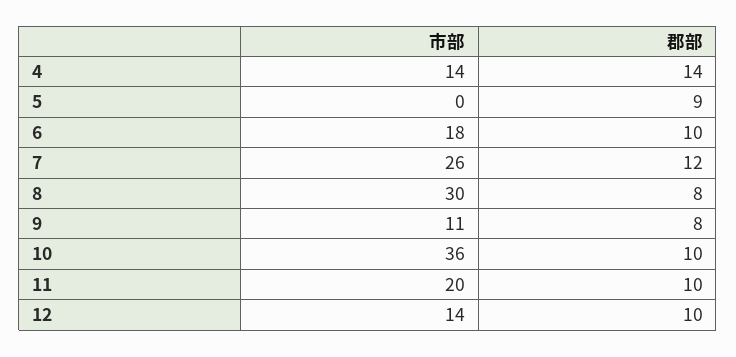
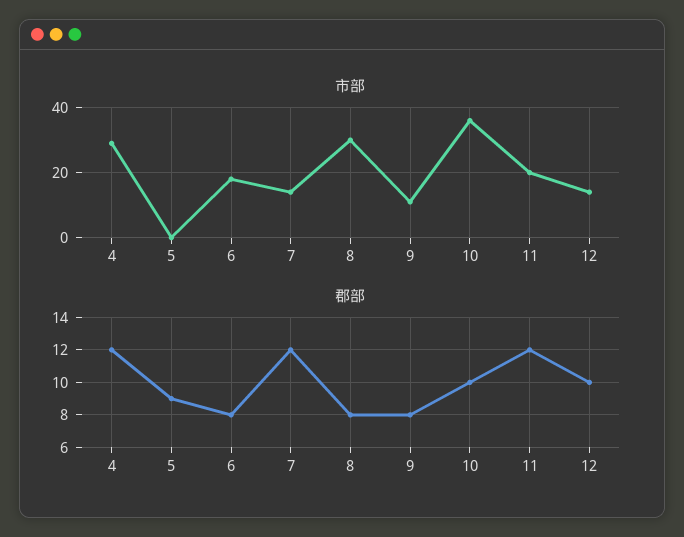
  {
    "市部": {
-     "4": 14,
+     "4": 30,
      "5": 0,
      "6": 18,
-     "7": 26,
+     "7": 15,
      "8": 30,
      "9": 11,
      "10": 36,
      "11": 20,
      "12": 14
    },
    "郡部": {
-     "4": 14,
+     "4": 12,
      "5": 9,
-     "6": 10,
+     "6": 8,
      "7": 12,
      "8": 8,
      "9": 8,
      "10": 10,
-     "11": 10,
+     "11": 12,
      "12": 10
    }
  }

